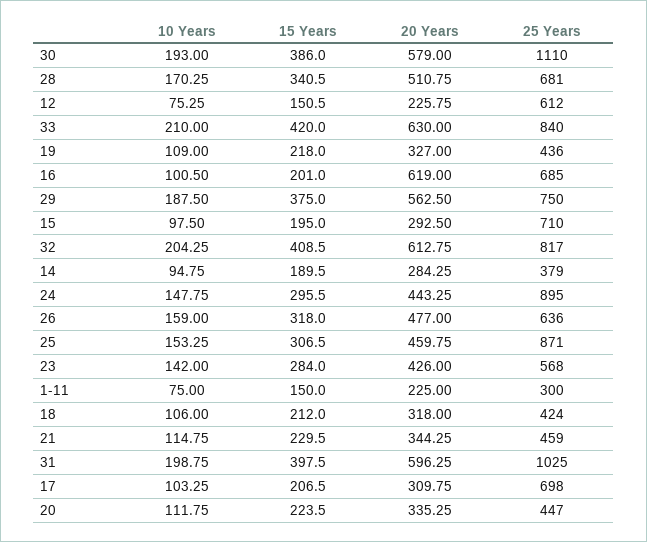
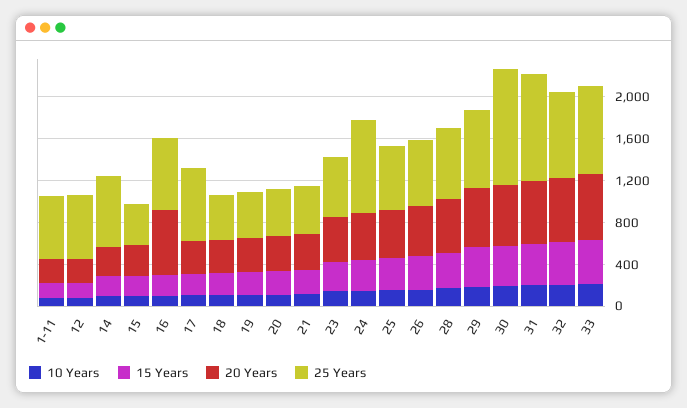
  {
    "10 Years": {
      "30": 193,
      "28": 170.25,
      "12": 75.25,
      "33": 210,
      "19": 109,
      "16": 100.5,
      "29": 187.5,
      "15": 97.5,
      "32": 204.25,
      "14": 94.75,
      "24": 147.75,
      "26": 159,
      "25": 153.25,
      "23": 142,
      "1-11": 75,
      "18": 106,
      "21": 114.75,
      "31": 198.75,
      "17": 103.25,
      "20": 111.75
    },
    "15 Years": {
      "30": 386,
      "28": 340.5,
      "12": 150.5,
      "33": 420,
      "19": 218,
      "16": 201,
      "29": 375,
      "15": 195,
      "32": 408.5,
      "14": 189.5,
      "24": 295.5,
      "26": 318,
      "25": 306.5,
      "23": 284,
      "1-11": 150,
      "18": 212,
      "21": 229.5,
      "31": 397.5,
      "17": 206.5,
      "20": 223.5
    },
    "20 Years": {
      "30": 579,
      "28": 510.75,
      "12": 225.75,
      "33": 630,
      "19": 327,
      "16": 619,
      "29": 562.5,
      "15": 292.5,
      "32": 612.75,
      "14": 284.25,
      "24": 443.25,
      "26": 477,
      "25": 459.75,
      "23": 426,
      "1-11": 225,
      "18": 318,
      "21": 344.25,
      "31": 596.25,
      "17": 309.75,
      "20": 335.25
    },
    "25 Years": {
      "30": 1110,
      "28": 681,
      "12": 612,
      "33": 840,
      "19": 436,
      "16": 685,
      "29": 750,
-     "15": 710,
+     "15": 400,
      "32": 817,
-     "14": 379,
+     "14": 700,
      "24": 895,
      "26": 636,
-     "25": 871,
+     "25": 600,
      "23": 568,
-     "1-11": 300,
+     "1-11": 600,
      "18": 424,
      "21": 459,
      "31": 1025,
      "17": 698,
      "20": 447
    }
  }

